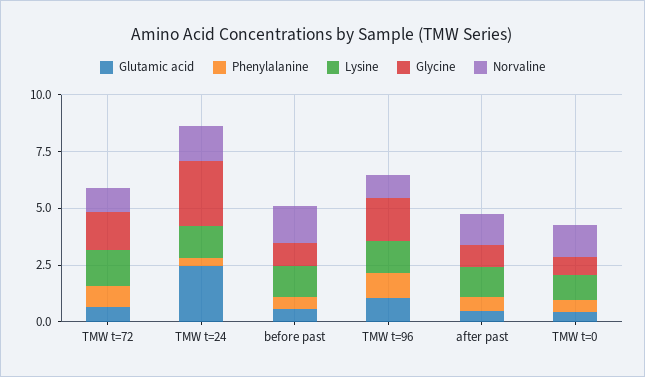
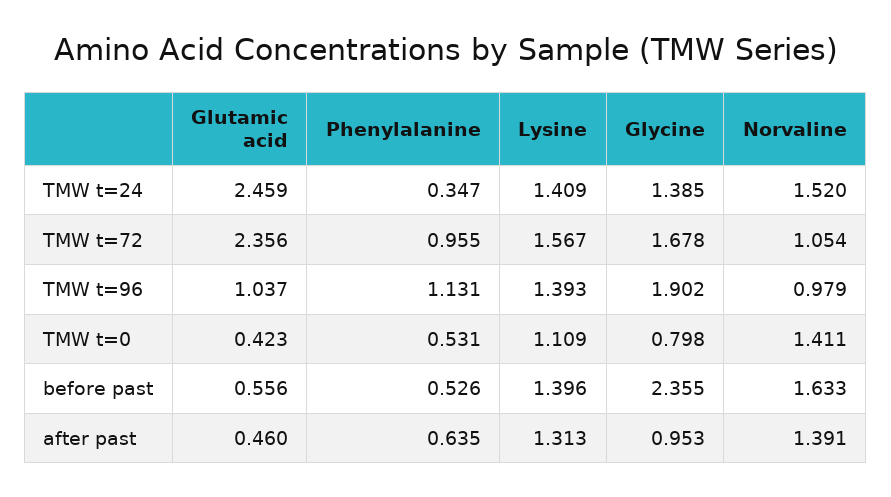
  {
    "Glutamic acid": {
-     "TMW t=72": 0.5,
+     "TMW t=72": 2.356,
      "TMW t=24": 2.459,
      "before past": 0.556,
      "TMW t=96": 1.037,
      "after past": 0.46,
      "TMW t=0": 0.423
    },
    "Phenylalanine": {
      "TMW t=72": 0.955,
      "TMW t=24": 0.347,
      "before past": 0.526,
      "TMW t=96": 1.131,
      "after past": 0.635,
      "TMW t=0": 0.531
    },
    "Lysine": {
      "TMW t=72": 1.567,
      "TMW t=24": 1.409,
      "before past": 1.396,
      "TMW t=96": 1.393,
      "after past": 1.313,
      "TMW t=0": 1.109
    },
    "Glycine": {
      "TMW t=72": 1.678,
-     "TMW t=24": 3,
+     "TMW t=24": 1.385,
-     "before past": 1,
+     "before past": 2.355,
      "TMW t=96": 1.902,
      "after past": 0.953,
      "TMW t=0": 0.798
    },
    "Norvaline": {
      "TMW t=72": 1.054,
      "TMW t=24": 1.52,
      "before past": 1.633,
      "TMW t=96": 0.979,
      "after past": 1.391,
      "TMW t=0": 1.411
    }
  }

